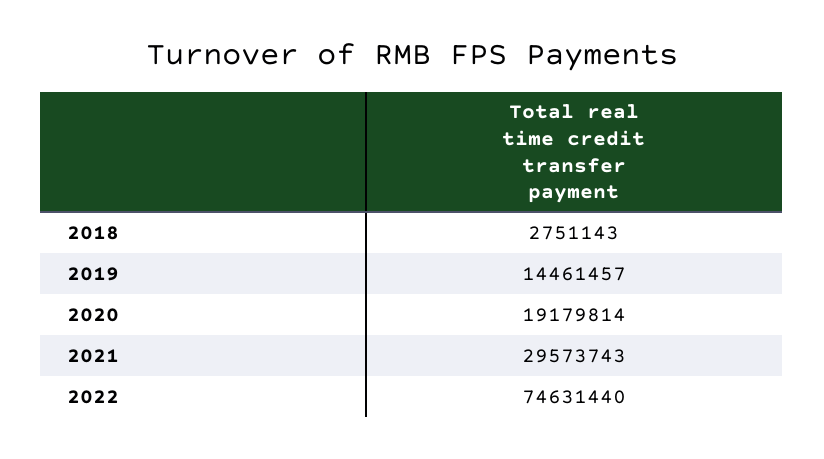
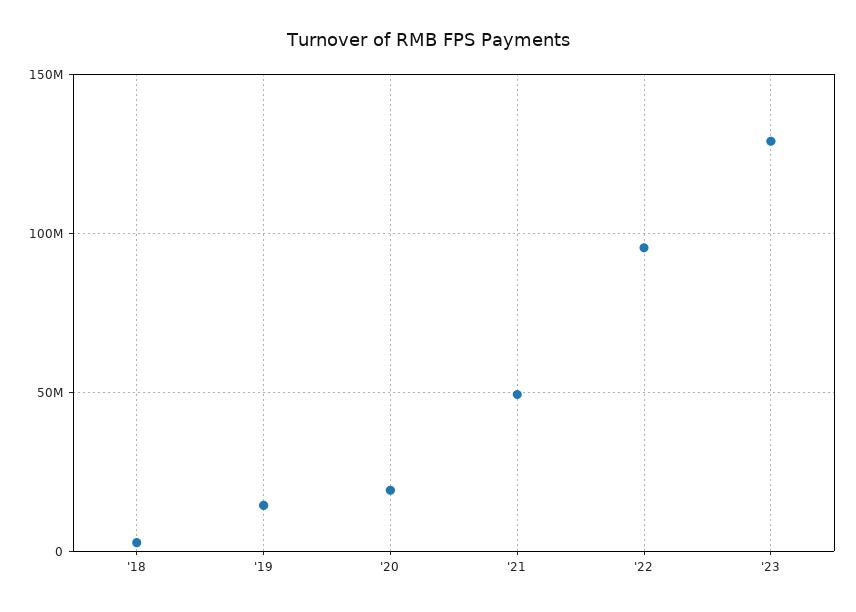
  {
    "2018": 2751143,
    "2019": 14461457,
    "2020": 19179814,
-   "2021": 29573743,
+   "2021": 50000000,
-   "2022": 74631440
+   "2022": 95000000,
+   "'23": 130000000
  }

